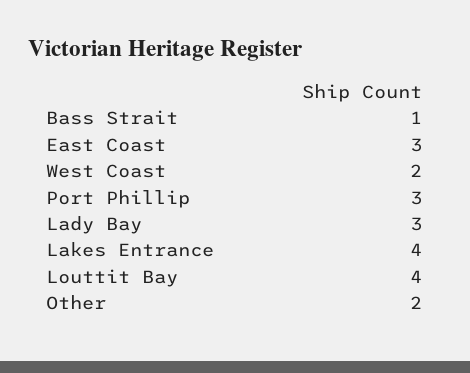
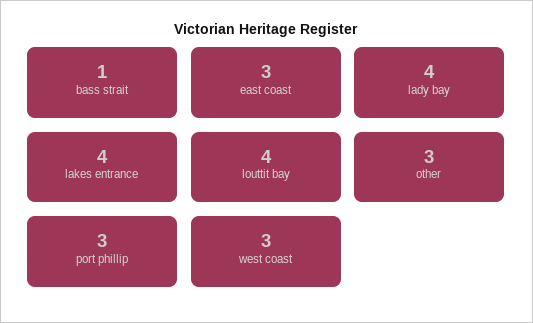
  {
    "Bass Strait": 1,
    "East Coast": 3,
-   "West Coast": 2,
+   "West Coast": 3,
    "Port Phillip": 3,
-   "Lady Bay": 3,
+   "Lady Bay": 4,
    "Lakes Entrance": 4,
    "Louttit Bay": 4,
-   "Other": 2
+   "Other": 3
  }

